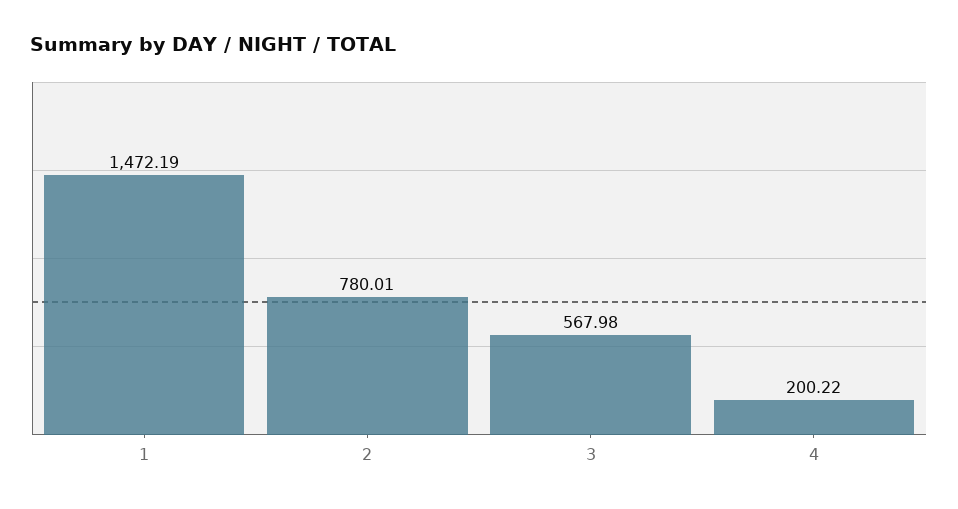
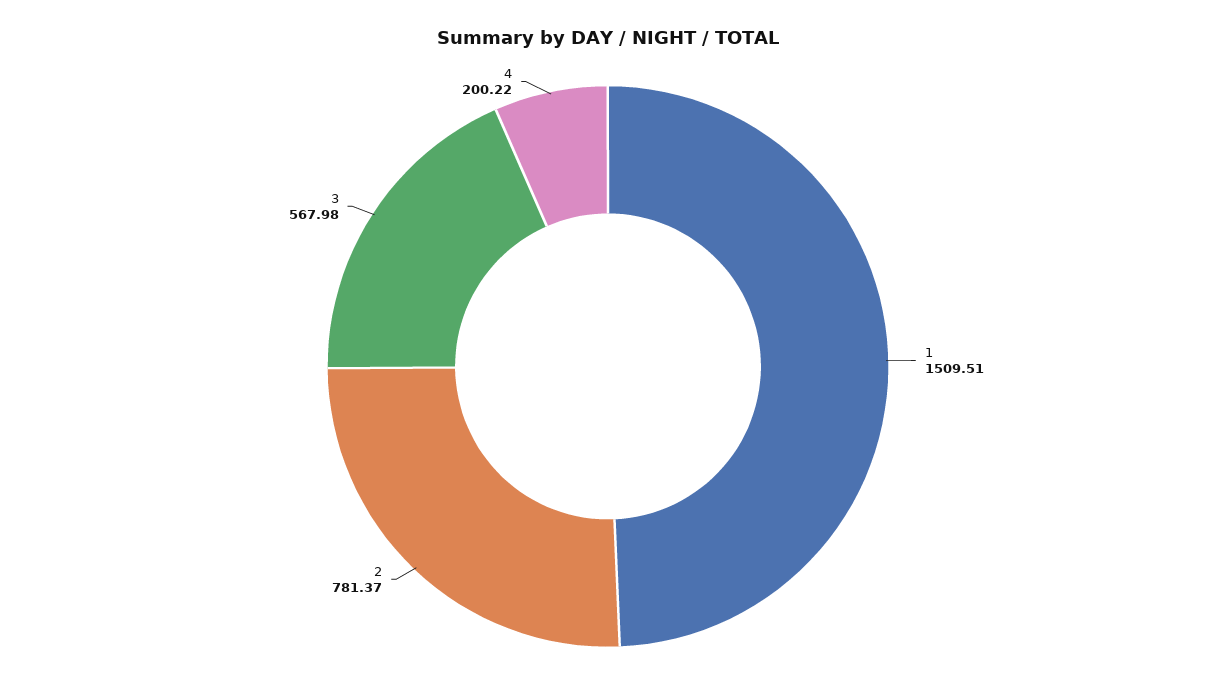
  {
-   "1": 1472.19,
+   "1": 1509.51,
-   "2": 780.01,
+   "2": 781.37,
    "3": 567.98,
    "4": 200.22
  }

